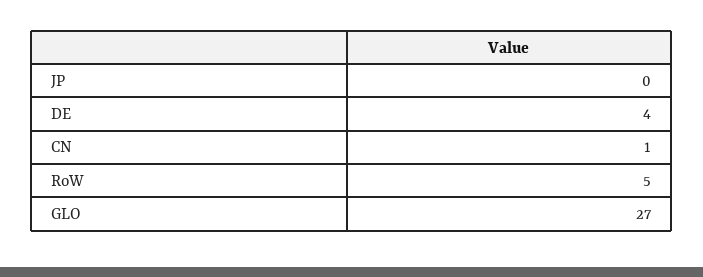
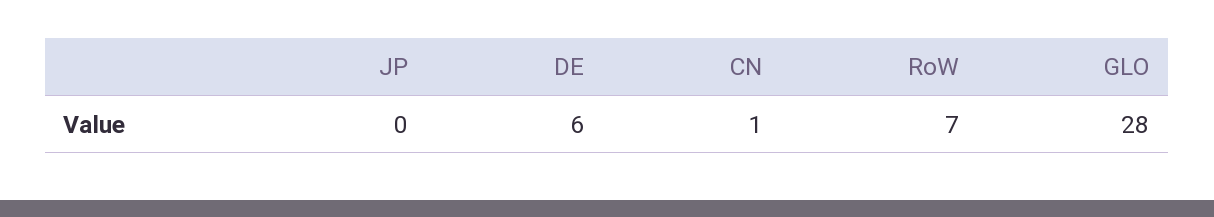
  {
    "JP": 0,
-   "DE": 4,
+   "DE": 6,
    "CN": 1,
-   "RoW": 5,
+   "RoW": 7,
-   "GLO": 27
+   "GLO": 28
  }

